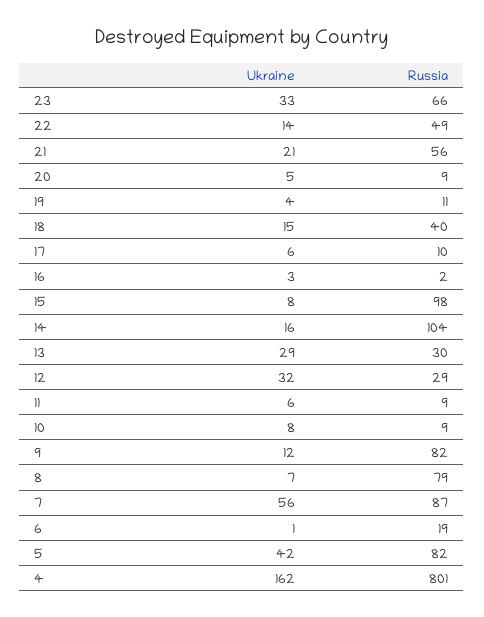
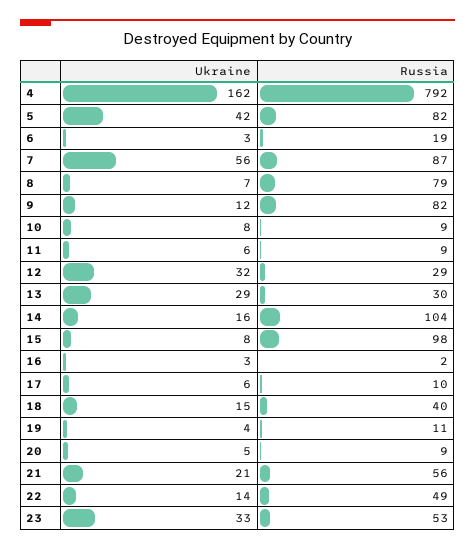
  {
    "Ukraine": {
      "23": 33,
      "22": 14,
      "21": 21,
      "20": 5,
      "19": 4,
      "18": 15,
      "17": 6,
      "16": 3,
      "15": 8,
      "14": 16,
      "13": 29,
      "12": 32,
      "11": 6,
      "10": 8,
      "9": 12,
      "8": 7,
      "7": 56,
-     "6": 1,
+     "6": 3,
      "5": 42,
      "4": 162
    },
    "Russia": {
-     "23": 66,
+     "23": 53,
      "22": 49,
      "21": 56,
      "20": 9,
      "19": 11,
      "18": 40,
      "17": 10,
      "16": 2,
      "15": 98,
      "14": 104,
      "13": 30,
      "12": 29,
      "11": 9,
      "10": 9,
      "9": 82,
      "8": 79,
      "7": 87,
      "6": 19,
      "5": 82,
-     "4": 801
+     "4": 792
    }
  }

